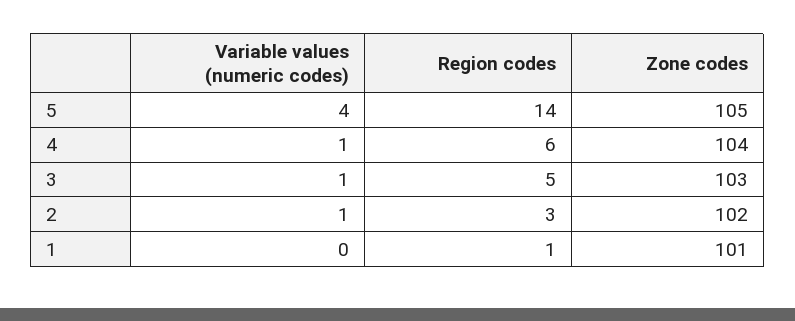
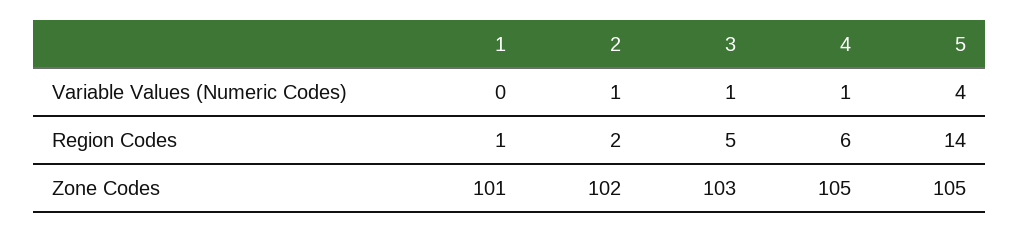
  {
    "Variable values (numeric codes)": {
      "5": 4,
      "4": 1,
      "3": 1,
      "2": 1,
      "1": 0
    },
    "Region codes": {
      "5": 14,
      "4": 6,
      "3": 5,
-     "2": 3,
+     "2": 2,
      "1": 1
    },
    "Zone codes": {
      "5": 105,
-     "4": 104,
+     "4": 105,
      "3": 103,
      "2": 102,
      "1": 101
    }
  }

